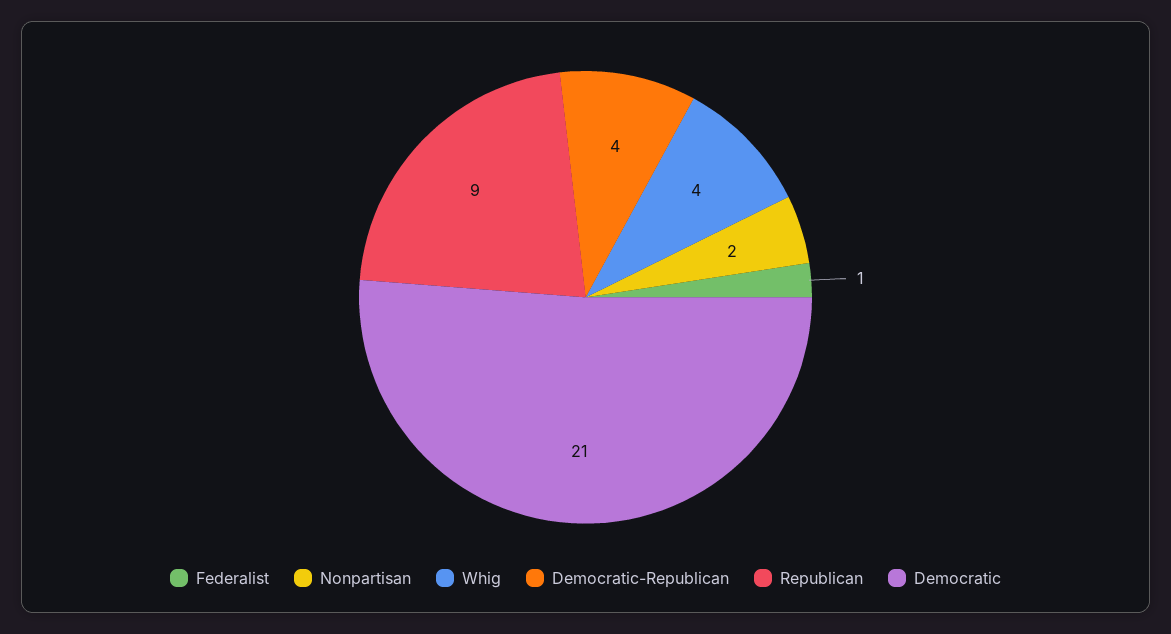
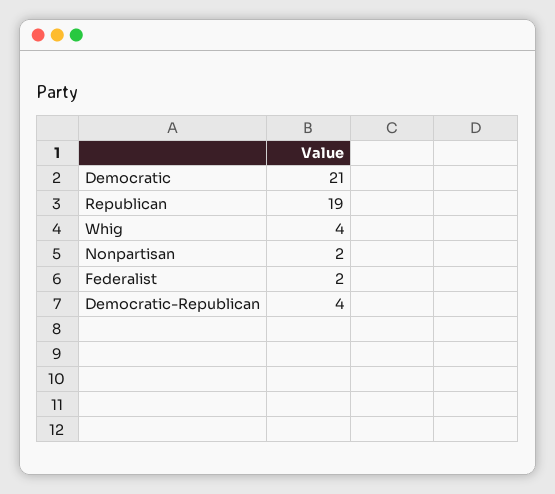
  {
-   "Federalist": 1,
+   "Federalist": 2,
    "Nonpartisan": 2,
    "Whig": 4,
    "Democratic-Republican": 4,
-   "Republican": 9,
+   "Republican": 19,
    "Democratic": 21
  }

